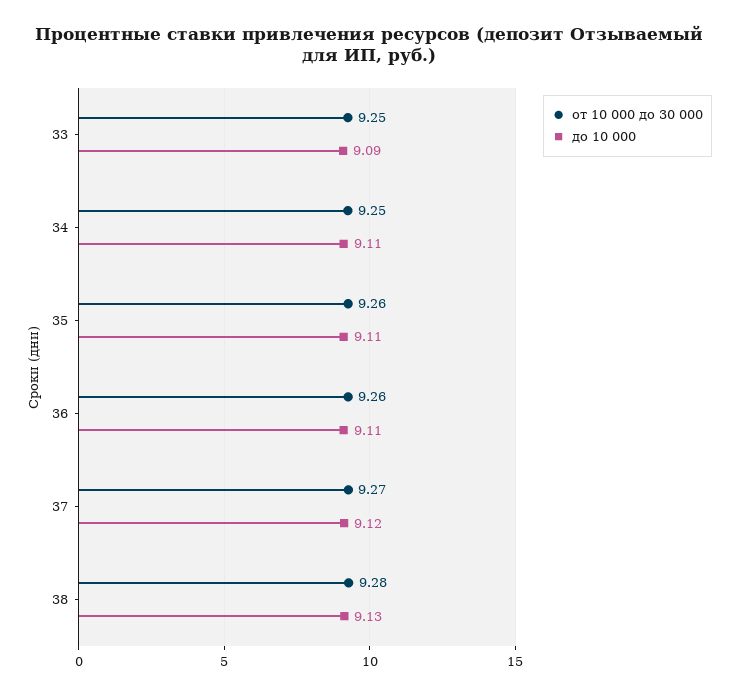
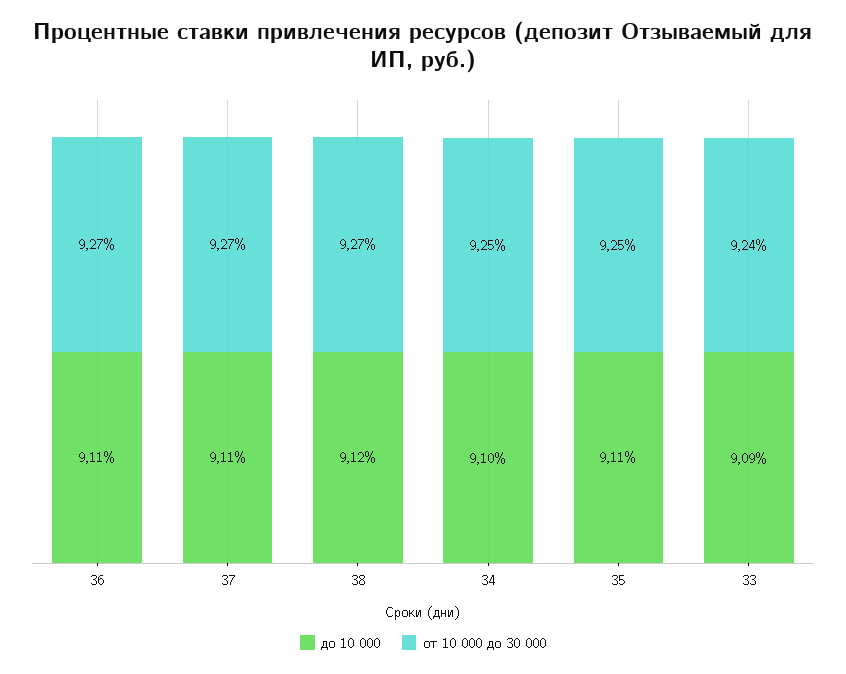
  {
    "от 10 000 до 30 000": {
-     "33": 9.25,
+     "33": 9.24,
      "34": 9.25,
-     "35": 9.26,
+     "35": 9.25,
-     "36": 9.26,
+     "36": 9.27,
      "37": 9.27,
-     "38": 9.28
+     "38": 9.27
    },
    "до 10 000": {
      "33": 9.09,
-     "34": 9.11,
+     "34": 9.1,
      "35": 9.11,
      "36": 9.11,
-     "37": 9.12,
+     "37": 9.11,
-     "38": 9.13
+     "38": 9.12
    }
  }

